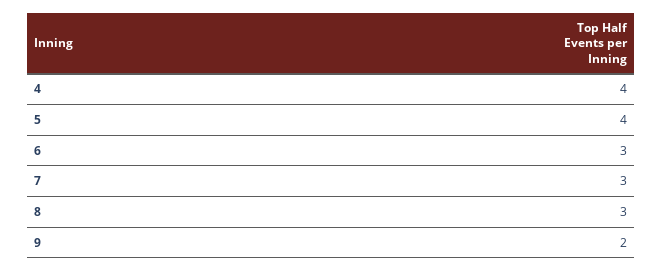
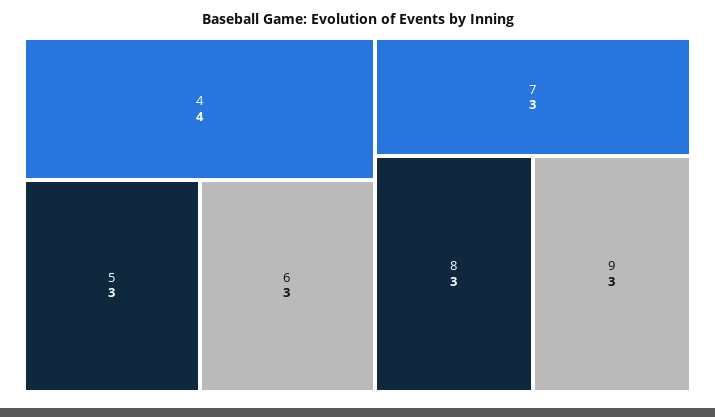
  {
    "4": 4,
-   "5": 4,
+   "5": 3,
    "6": 3,
    "7": 3,
    "8": 3,
-   "9": 2
+   "9": 3
  }

